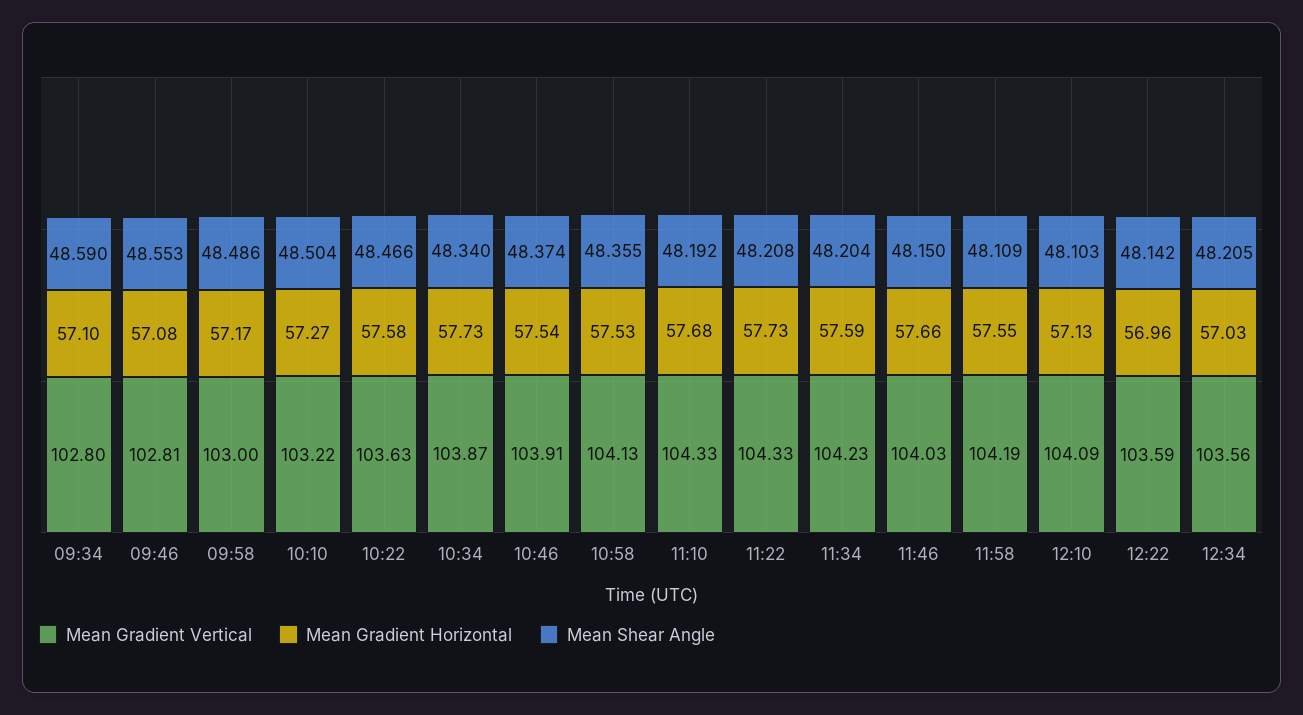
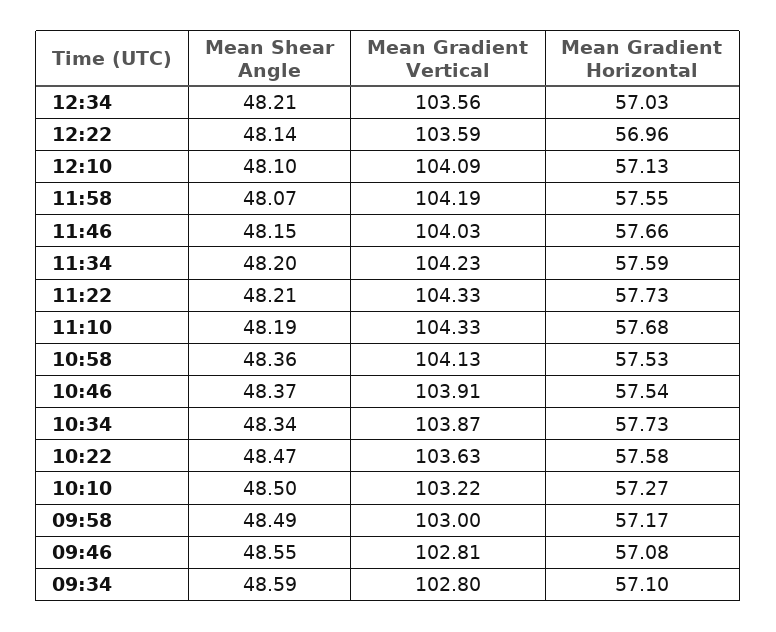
  {
    "Mean Gradient Vertical": {
      "09:34": 102.8,
      "09:46": 102.81,
      "09:58": 103,
      "10:10": 103.22,
      "10:22": 103.63,
      "10:34": 103.87,
      "10:46": 103.91,
      "10:58": 104.13,
      "11:10": 104.33,
      "11:22": 104.33,
      "11:34": 104.23,
      "11:46": 104.03,
      "11:58": 104.19,
      "12:10": 104.09,
      "12:22": 103.59,
      "12:34": 103.56
    },
    "Mean Gradient Horizontal": {
      "09:34": 57.1,
      "09:46": 57.08,
      "09:58": 57.17,
      "10:10": 57.27,
      "10:22": 57.58,
      "10:34": 57.73,
      "10:46": 57.54,
      "10:58": 57.53,
      "11:10": 57.68,
      "11:22": 57.73,
      "11:34": 57.59,
      "11:46": 57.66,
      "11:58": 57.55,
      "12:10": 57.13,
      "12:22": 56.96,
      "12:34": 57.03
    },
    "Mean Shear Angle": {
      "09:34": 48.59,
      "09:46": 48.553,
      "09:58": 48.486,
      "10:10": 48.504,
      "10:22": 48.466,
      "10:34": 48.34,
      "10:46": 48.374,
      "10:58": 48.355,
      "11:10": 48.192,
      "11:22": 48.208,
      "11:34": 48.204,
      "11:46": 48.15,
-     "11:58": 48.109,
+     "11:58": 48.07,
      "12:10": 48.103,
      "12:22": 48.142,
      "12:34": 48.205
    }
  }

